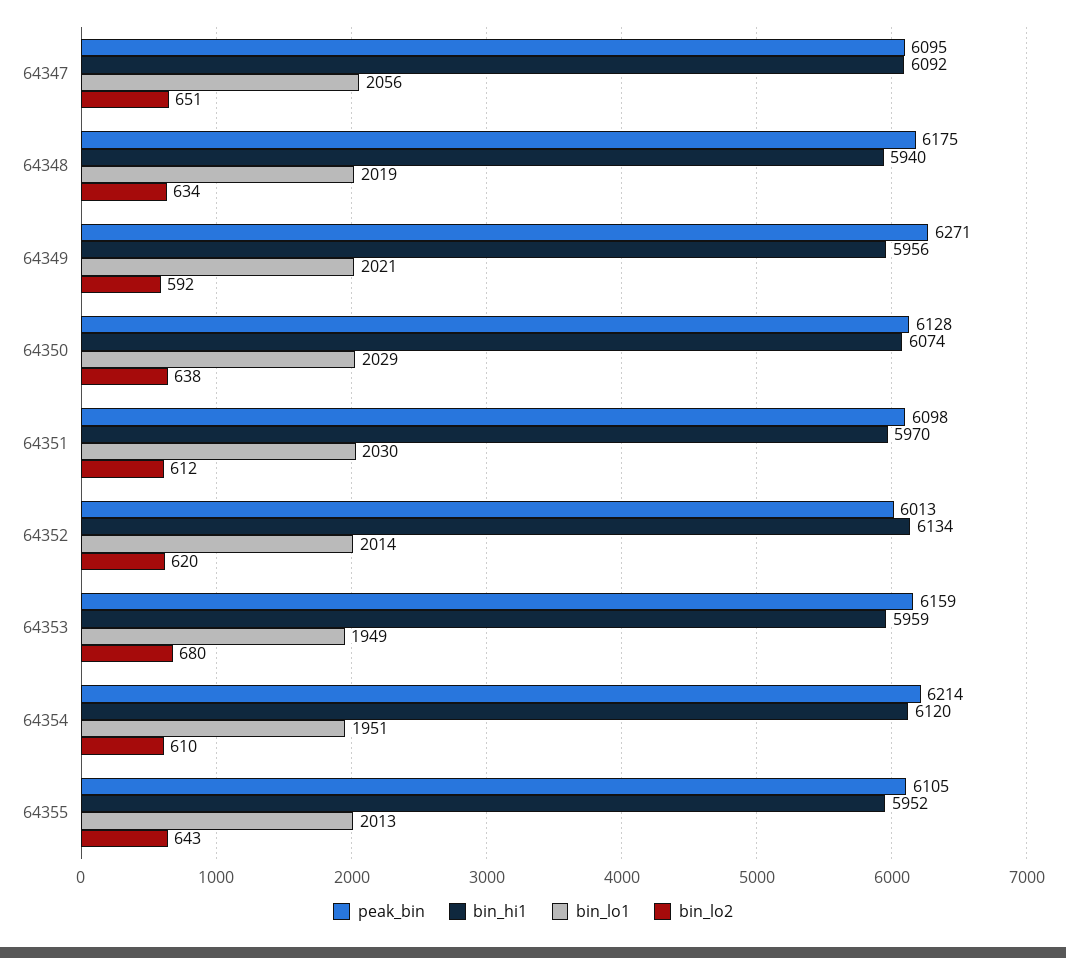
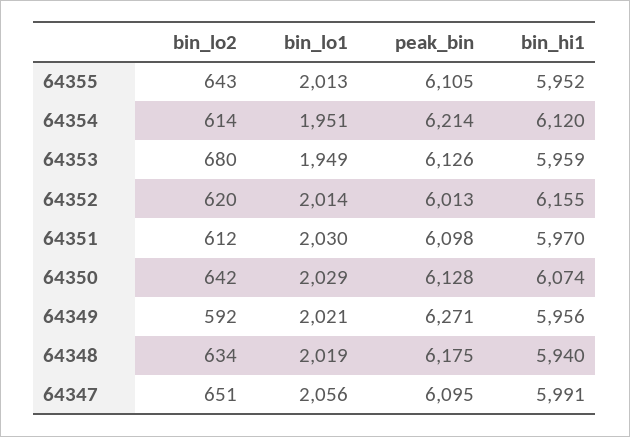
  {
    "peak_bin": {
      "64347": 6095,
      "64348": 6175,
      "64349": 6271,
      "64350": 6128,
      "64351": 6098,
      "64352": 6013,
-     "64353": 6159,
+     "64353": 6126,
      "64354": 6214,
      "64355": 6105
    },
    "bin_hi1": {
-     "64347": 6092,
+     "64347": 5991,
      "64348": 5940,
      "64349": 5956,
      "64350": 6074,
      "64351": 5970,
-     "64352": 6134,
+     "64352": 6155,
      "64353": 5959,
      "64354": 6120,
      "64355": 5952
    },
    "bin_lo1": {
      "64347": 2056,
      "64348": 2019,
      "64349": 2021,
      "64350": 2029,
      "64351": 2030,
      "64352": 2014,
      "64353": 1949,
      "64354": 1951,
      "64355": 2013
    },
    "bin_lo2": {
      "64347": 651,
      "64348": 634,
      "64349": 592,
-     "64350": 638,
+     "64350": 642,
      "64351": 612,
      "64352": 620,
      "64353": 680,
-     "64354": 610,
+     "64354": 614,
      "64355": 643
    }
  }

